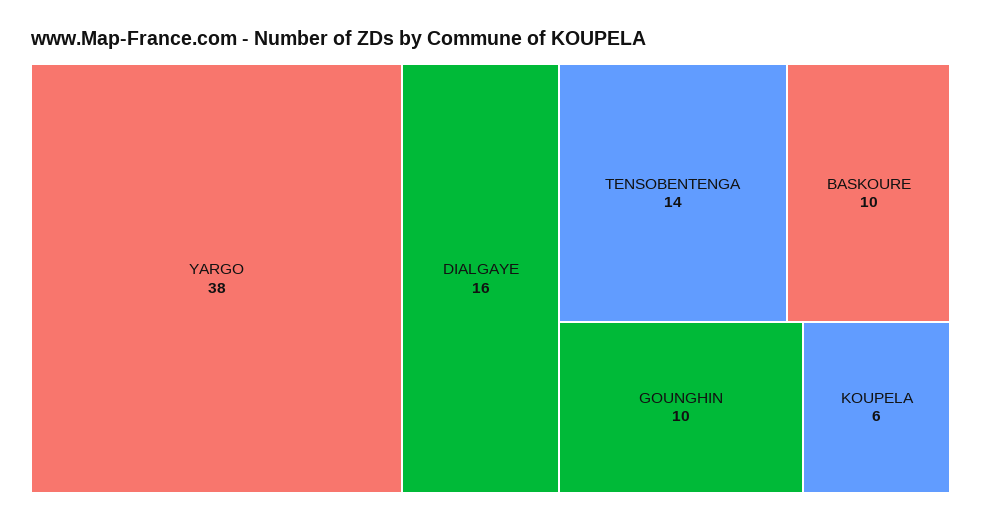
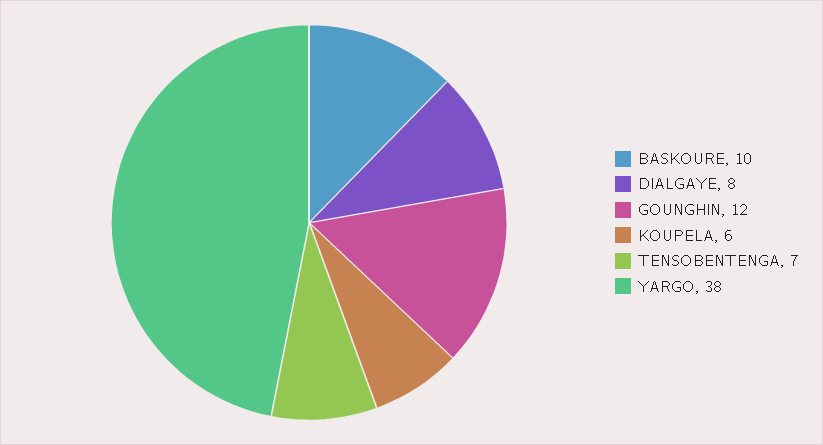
  {
    "YARGO": 38,
-   "DIALGAYE": 16,
+   "DIALGAYE": 8,
-   "TENSOBENTENGA": 14,
+   "TENSOBENTENGA": 7,
    "BASKOURE": 10,
-   "GOUNGHIN": 10,
+   "GOUNGHIN": 12,
    "KOUPELA": 6
  }

